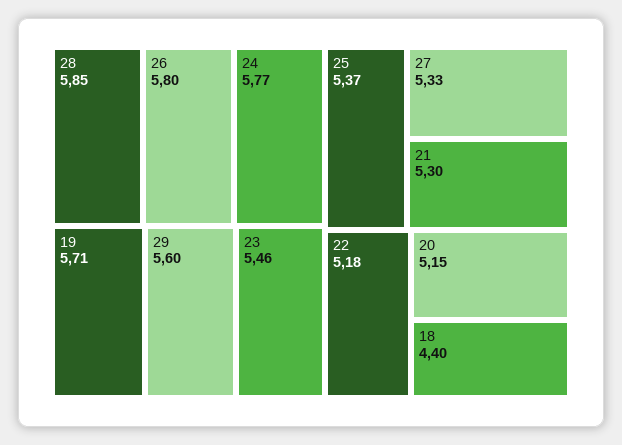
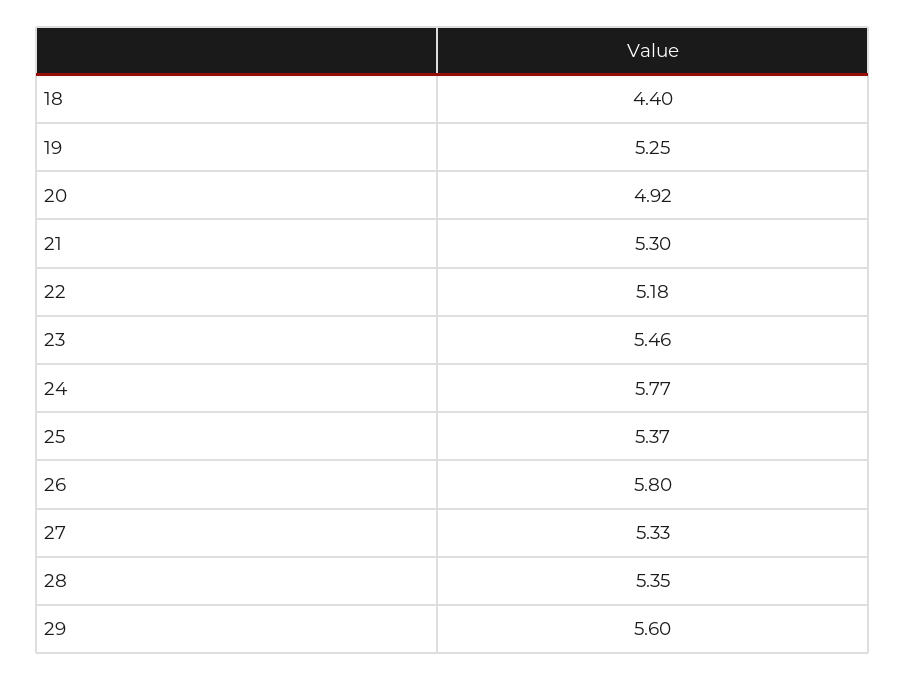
  {
-   "28": 5.85,
+   "28": 5.35,
    "26": 5.8,
    "24": 5.77,
-   "19": 5.71,
+   "19": 5.25,
    "29": 5.6,
    "23": 5.46,
    "25": 5.37,
    "27": 5.33,
    "21": 5.3,
    "22": 5.18,
-   "20": 5.15,
+   "20": 4.92,
    "18": 4.4
  }

